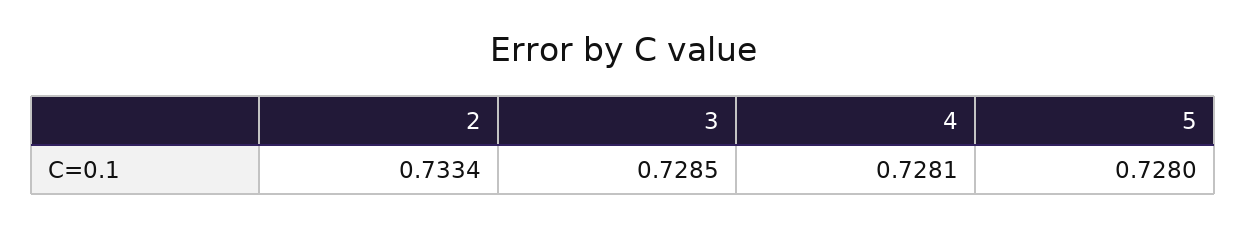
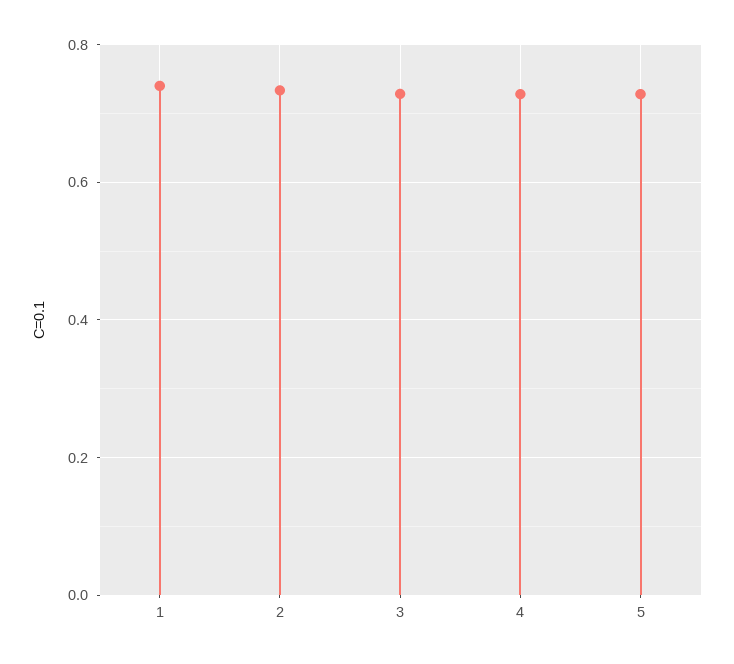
  {
    "2": 0.7334,
    "3": 0.7285,
    "4": 0.7281,
-   "5": 0.728
+   "5": 0.728,
+   "1": 0.74
  }

